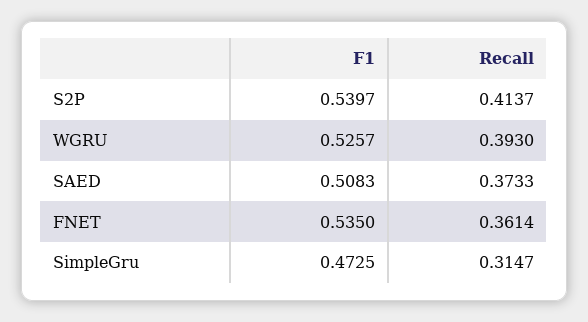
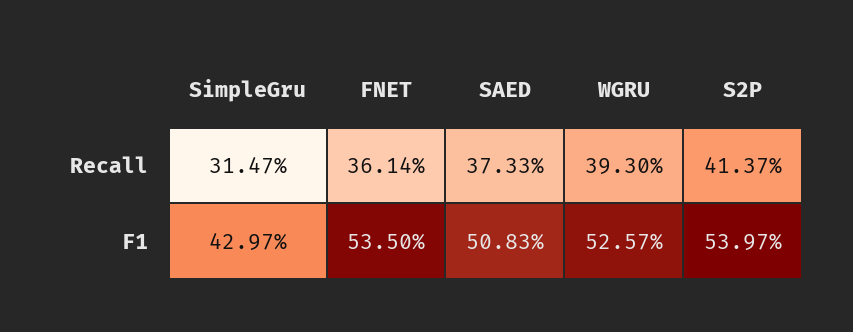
  {
    "F1": {
      "S2P": 0.5397,
      "WGRU": 0.5257,
      "SAED": 0.5083,
      "FNET": 0.535,
-     "SimpleGru": 0.4725
+     "SimpleGru": 0.4297
    },
    "Recall": {
      "S2P": 0.4137,
      "WGRU": 0.393,
      "SAED": 0.3733,
      "FNET": 0.3614,
      "SimpleGru": 0.3147
    }
  }

